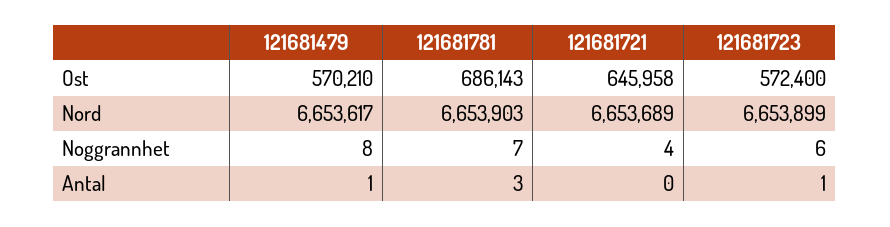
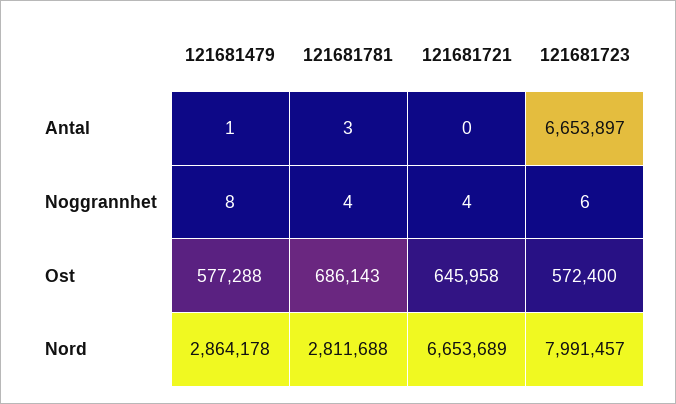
  {
    "121681479": {
-     "Ost": 570210,
+     "Ost": 577288,
-     "Nord": 6653617,
+     "Nord": 2864178,
      "Noggrannhet": 8,
      "Antal": 1
    },
    "121681781": {
      "Ost": 686143,
-     "Nord": 6653903,
+     "Nord": 2811688,
-     "Noggrannhet": 7,
+     "Noggrannhet": 4,
      "Antal": 3
    },
    "121681721": {
      "Ost": 645958,
      "Nord": 6653689,
      "Noggrannhet": 4,
      "Antal": 0
    },
    "121681723": {
      "Ost": 572400,
-     "Nord": 6653899,
+     "Nord": 7991457,
      "Noggrannhet": 6,
-     "Antal": 1
+     "Antal": 6653897
    }
  }

